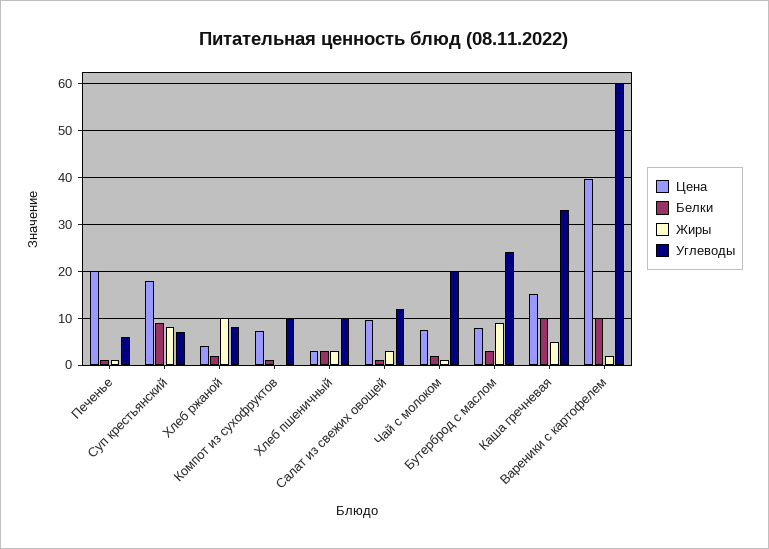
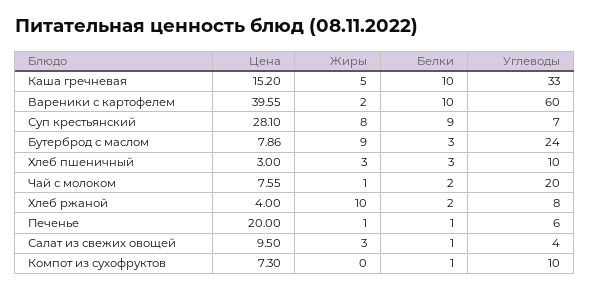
  {
    "Цена": {
      "Печенье": 20,
-     "Суп крестьянский": 18,
+     "Суп крестьянский": 28.1,
      "Хлеб ржаной": 4,
      "Компот из сухофруктов": 7.3,
      "Хлеб пшеничный": 3,
      "Салат из свежих овощей": 9.5,
      "Чай с молоком": 7.55,
      "Бутерброд с маслом": 7.86,
      "Каша гречневая": 15.2,
      "Вареники с картофелем": 39.55
    },
    "Белки": {
      "Печенье": 1,
      "Суп крестьянский": 9,
      "Хлеб ржаной": 2,
      "Компот из сухофруктов": 1,
      "Хлеб пшеничный": 3,
      "Салат из свежих овощей": 1,
      "Чай с молоком": 2,
      "Бутерброд с маслом": 3,
      "Каша гречневая": 10,
      "Вареники с картофелем": 10
    },
    "Жиры": {
      "Печенье": 1,
      "Суп крестьянский": 8,
      "Хлеб ржаной": 10,
      "Компот из сухофруктов": 0,
      "Хлеб пшеничный": 3,
      "Салат из свежих овощей": 3,
      "Чай с молоком": 1,
      "Бутерброд с маслом": 9,
      "Каша гречневая": 5,
      "Вареники с картофелем": 2
    },
    "Углеводы": {
      "Печенье": 6,
      "Суп крестьянский": 7,
      "Хлеб ржаной": 8,
      "Компот из сухофруктов": 10,
      "Хлеб пшеничный": 10,
-     "Салат из свежих овощей": 12,
+     "Салат из свежих овощей": 4,
      "Чай с молоком": 20,
      "Бутерброд с маслом": 24,
      "Каша гречневая": 33,
      "Вареники с картофелем": 60
    }
  }

